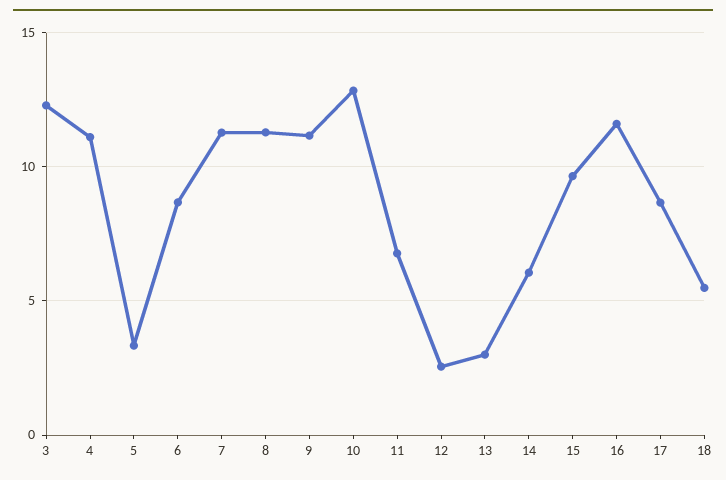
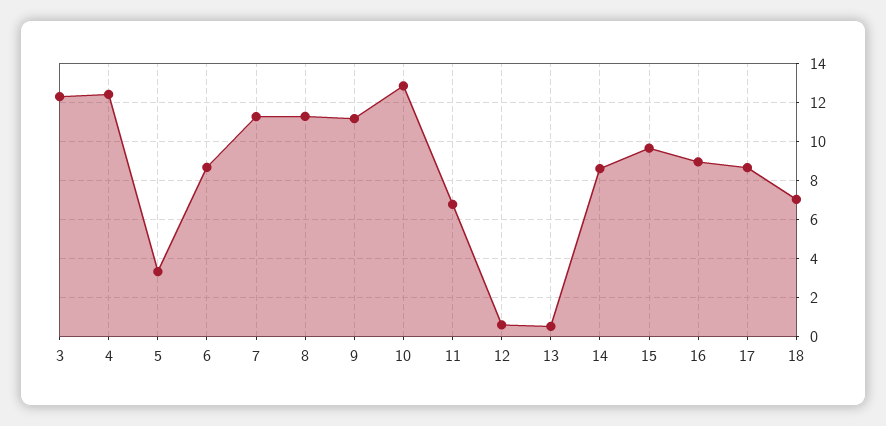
  {
    "3": 12.5,
-   "4": 11,
+   "4": 12.5,
    "5": 3.5,
    "6": 8.5,
    "7": 11.5,
    "8": 11.5,
    "9": 11,
    "10": 13,
    "11": 7,
-   "12": 2.5,
+   "12": 0.5,
-   "13": 3,
+   "13": 0.5,
-   "14": 6,
+   "14": 8.5,
    "15": 9.5,
-   "16": 11.5,
+   "16": 9,
    "17": 8.5,
-   "18": 5.5
+   "18": 7
  }

